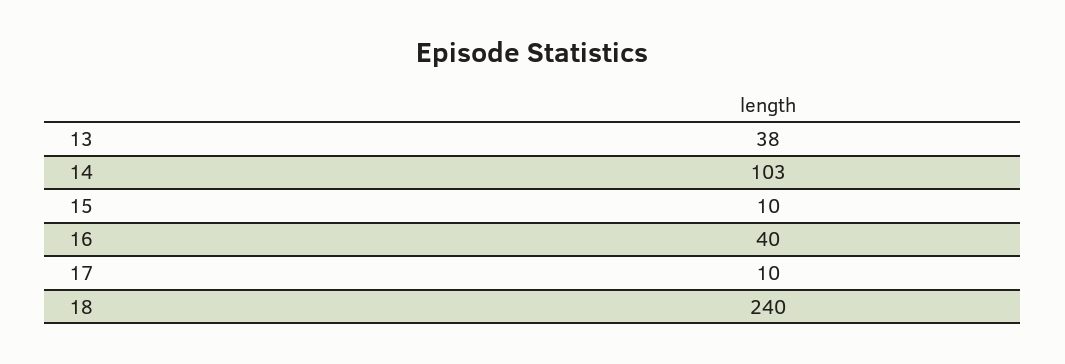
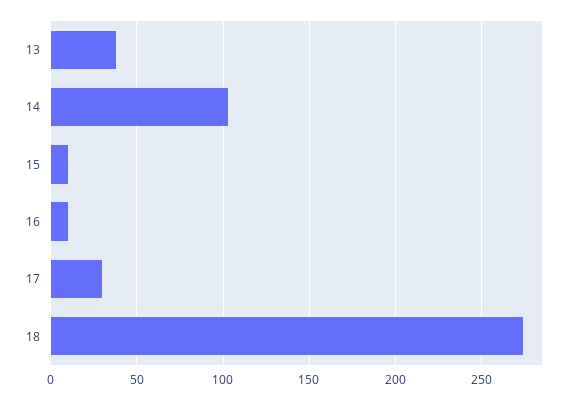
  {
    "13": 38,
    "14": 103,
    "15": 10,
-   "16": 40,
+   "16": 10,
-   "17": 10,
+   "17": 30,
-   "18": 240
+   "18": 275
  }

